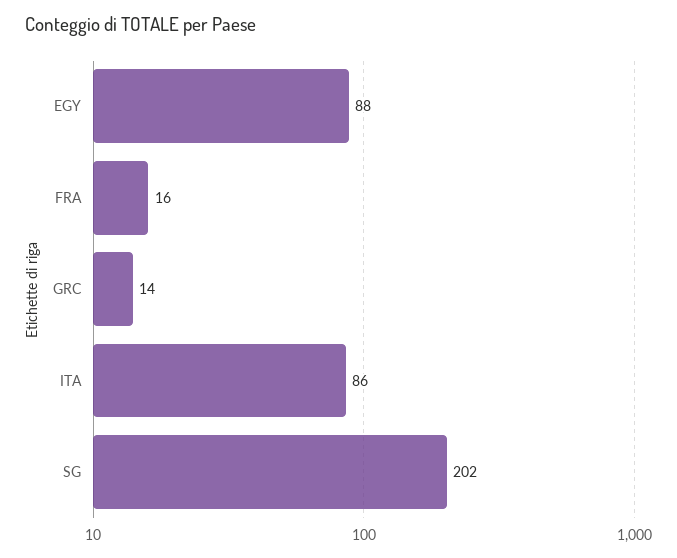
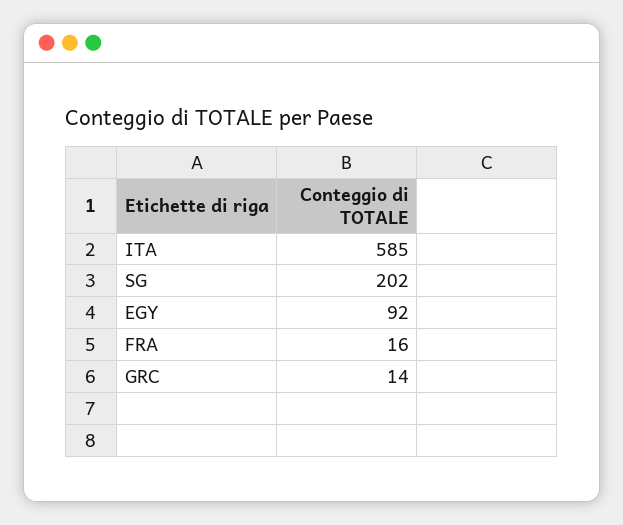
  {
-   "EGY": 88,
+   "EGY": 92,
    "FRA": 16,
    "GRC": 14,
-   "ITA": 86,
+   "ITA": 585,
    "SG": 202
  }

